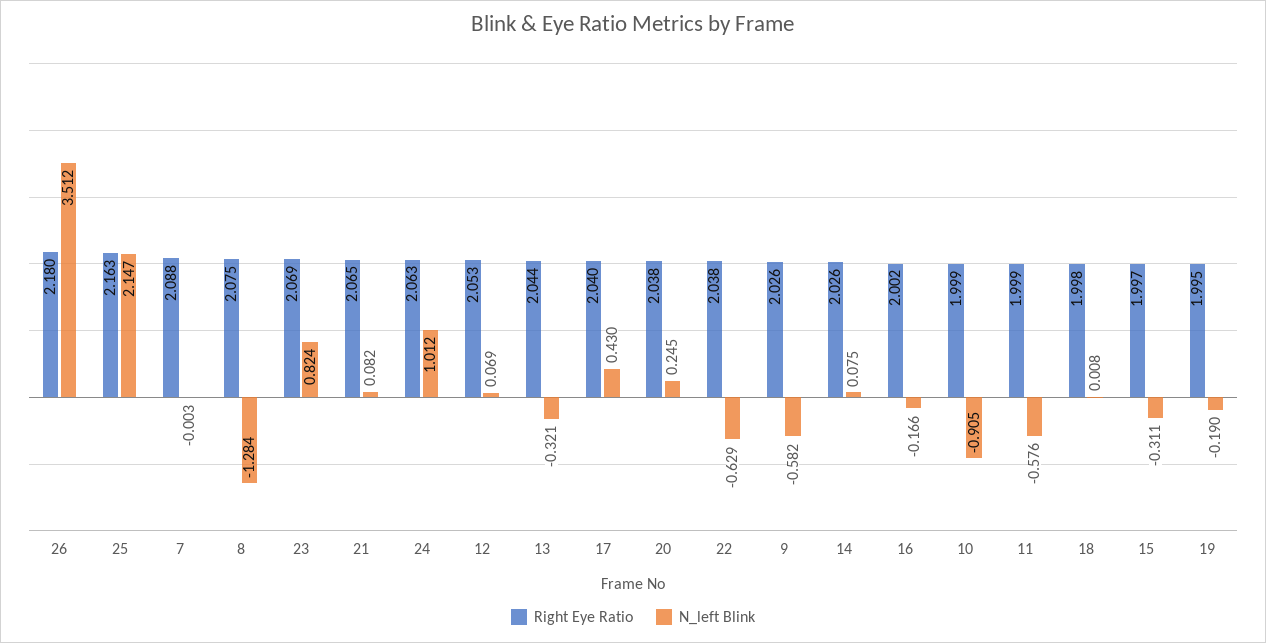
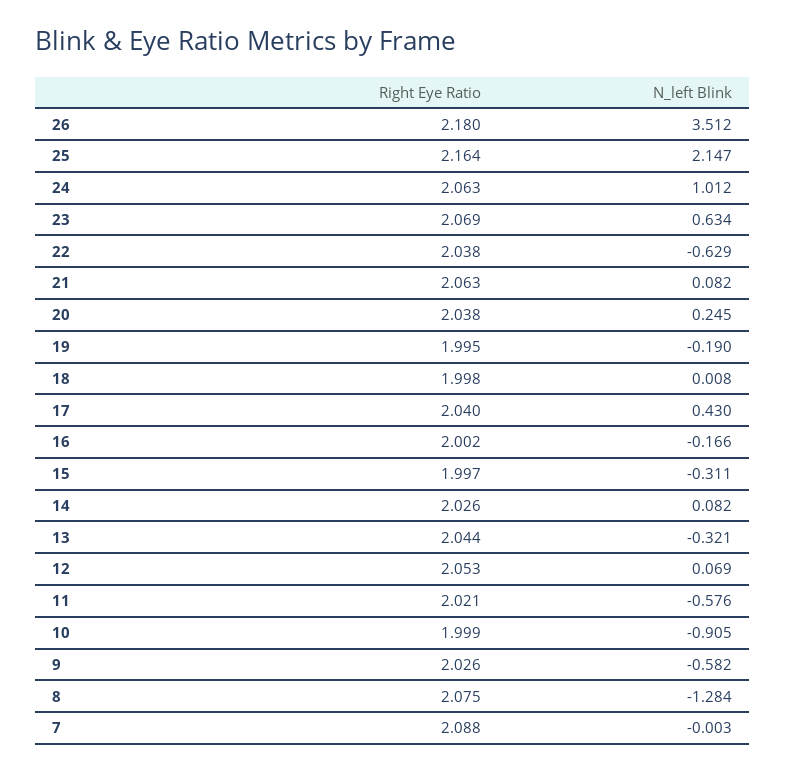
  {
    "Right Eye Ratio": {
      "26": 2.18,
-     "25": 2.163,
+     "25": 2.164,
      "7": 2.088,
      "8": 2.075,
      "23": 2.069,
-     "21": 2.065,
+     "21": 2.063,
      "24": 2.063,
      "12": 2.053,
      "13": 2.044,
      "17": 2.04,
      "20": 2.038,
      "22": 2.038,
      "9": 2.026,
      "14": 2.026,
      "16": 2.002,
      "10": 1.999,
-     "11": 1.999,
+     "11": 2.021,
      "18": 1.998,
      "15": 1.997,
      "19": 1.995
    },
    "N_left Blink": {
      "26": 3.512,
      "25": 2.147,
      "7": -0.003,
      "8": -1.284,
-     "23": 0.824,
+     "23": 0.634,
      "21": 0.082,
      "24": 1.012,
      "12": 0.069,
      "13": -0.321,
      "17": 0.43,
      "20": 0.245,
      "22": -0.629,
      "9": -0.582,
-     "14": 0.075,
+     "14": 0.082,
      "16": -0.166,
      "10": -0.905,
      "11": -0.576,
      "18": 0.008,
      "15": -0.311,
      "19": -0.19
    }
  }

